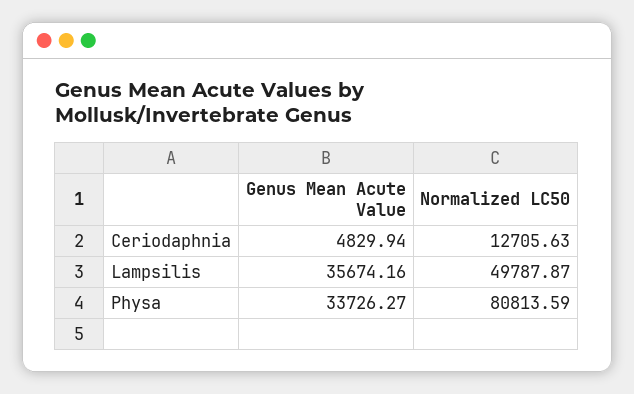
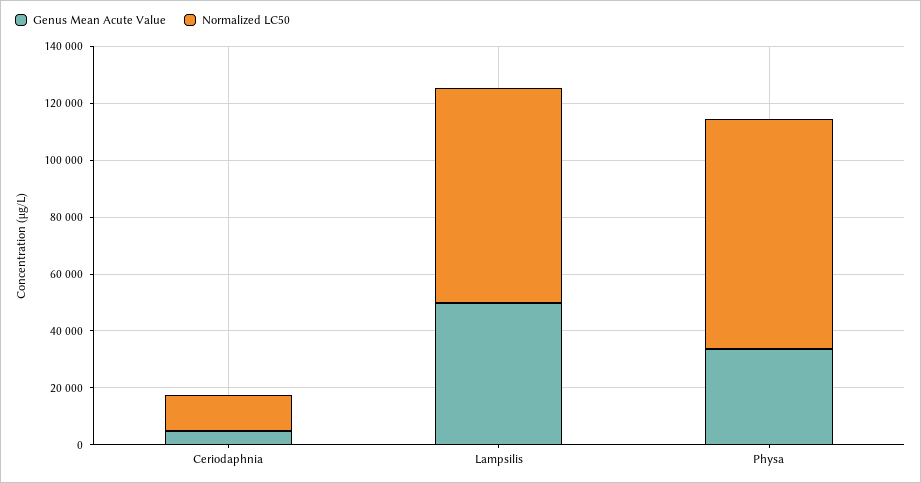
  {
    "Genus Mean Acute Value": {
      "Ceriodaphnia": 4829.94,
-     "Lampsilis": 35674.16,
+     "Lampsilis": 50000,
      "Physa": 33726.27
    },
    "Normalized LC50": {
      "Ceriodaphnia": 12705.63,
-     "Lampsilis": 49787.87,
+     "Lampsilis": 75000,
      "Physa": 80813.59
    }
  }

